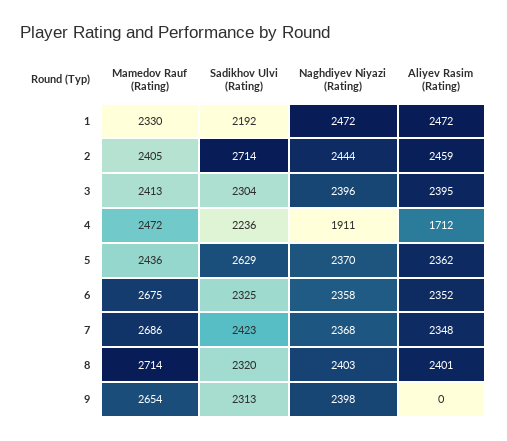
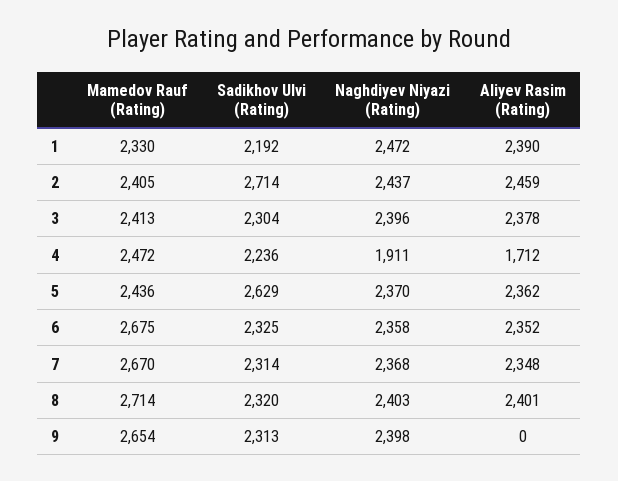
  {
    "Mamedov Rauf (Rating)": {
      "1": 2330,
      "2": 2405,
      "3": 2413,
      "4": 2472,
      "5": 2436,
      "6": 2675,
-     "7": 2686,
+     "7": 2670,
      "8": 2714,
      "9": 2654
    },
    "Sadikhov Ulvi (Rating)": {
      "1": 2192,
      "2": 2714,
      "3": 2304,
      "4": 2236,
      "5": 2629,
      "6": 2325,
-     "7": 2423,
+     "7": 2314,
      "8": 2320,
      "9": 2313
    },
    "Naghdiyev Niyazi (Rating)": {
      "1": 2472,
-     "2": 2444,
+     "2": 2437,
      "3": 2396,
      "4": 1911,
      "5": 2370,
      "6": 2358,
      "7": 2368,
      "8": 2403,
      "9": 2398
    },
    "Aliyev Rasim (Rating)": {
-     "1": 2472,
+     "1": 2390,
      "2": 2459,
-     "3": 2395,
+     "3": 2378,
      "4": 1712,
      "5": 2362,
      "6": 2352,
      "7": 2348,
      "8": 2401,
      "9": 0
    }
  }

